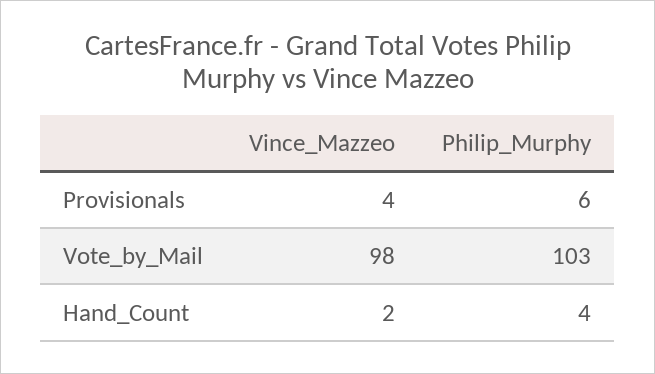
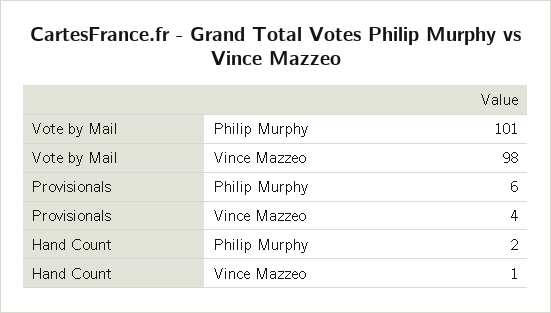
  {
    "Vince_Mazzeo": {
      "Provisionals": 4,
      "Vote_by_Mail": 98,
-     "Hand_Count": 2
+     "Hand_Count": 1
    },
    "Philip_Murphy": {
      "Provisionals": 6,
-     "Vote_by_Mail": 103,
+     "Vote_by_Mail": 101,
-     "Hand_Count": 4
+     "Hand_Count": 2
    }
  }

